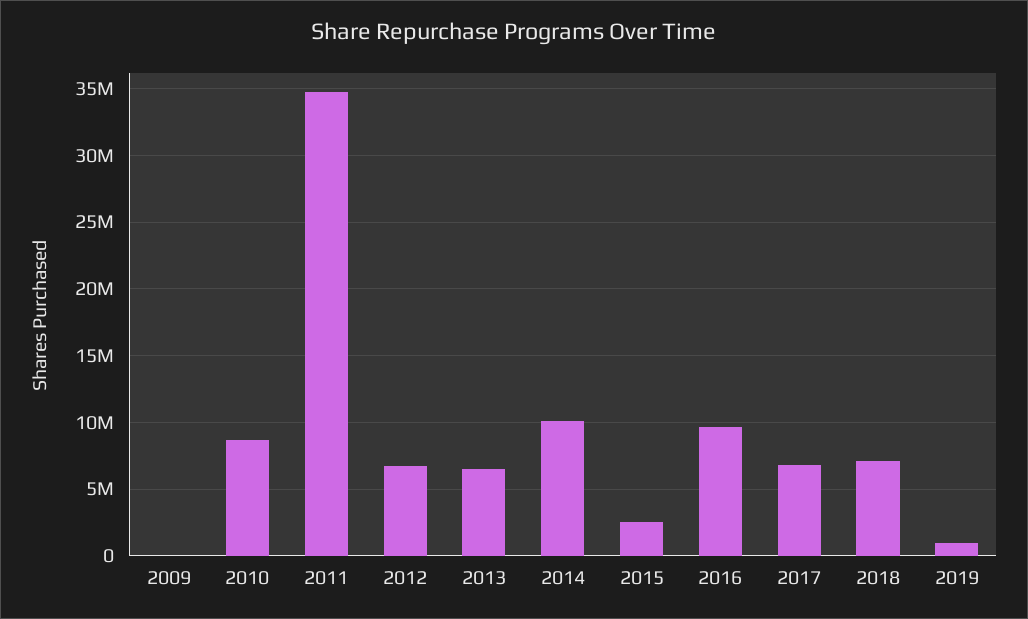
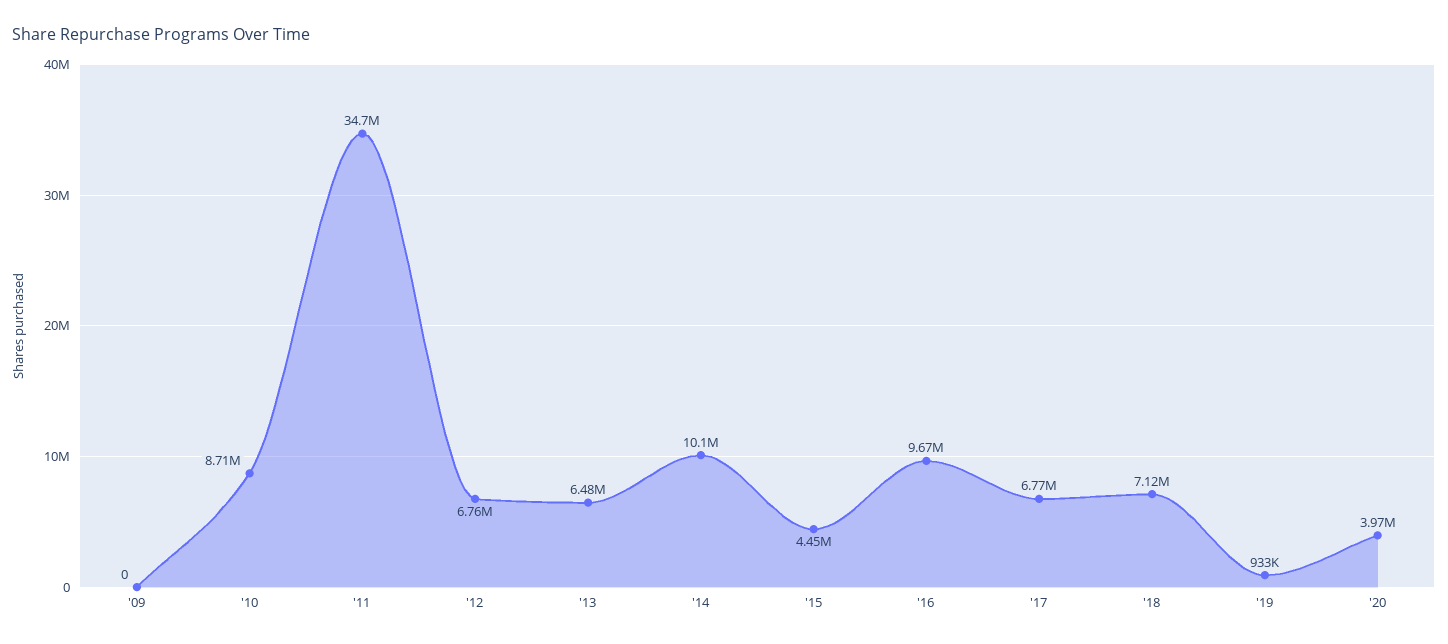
  {
    "2009": 0,
    "2010": 8710000,
    "2011": 34700000,
    "2012": 6760000,
    "2013": 6480000,
    "2014": 10100000,
-   "2015": 2500000,
+   "2015": 4450000,
    "2016": 9670000,
    "2017": 6770000,
    "2018": 7120000,
-   "2019": 933000
+   "2019": 933000,
+   "'20": 3970000
  }

